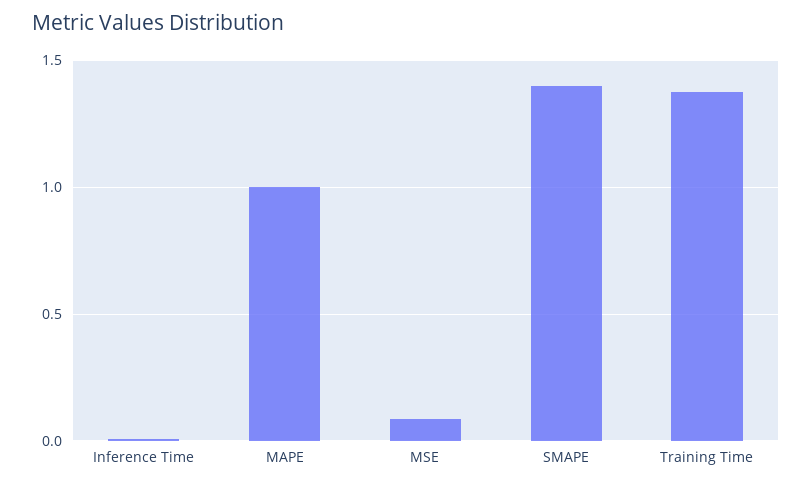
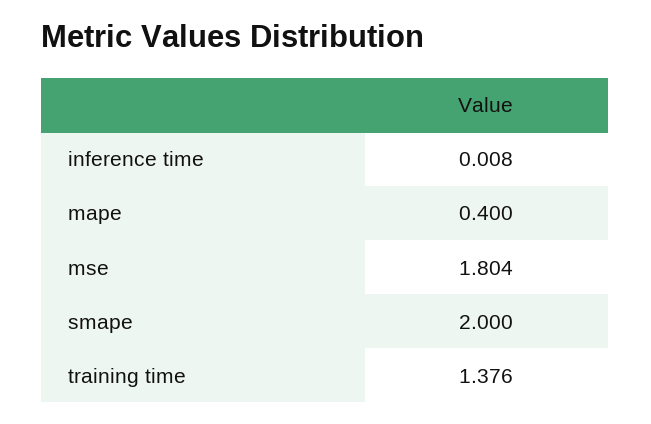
  {
    "Inference Time": 0.008,
-   "MAPE": 1,
+   "MAPE": 0.4,
-   "MSE": 0.1,
+   "MSE": 1.804,
-   "SMAPE": 1.4,
+   "SMAPE": 2,
    "Training Time": 1.376
  }

